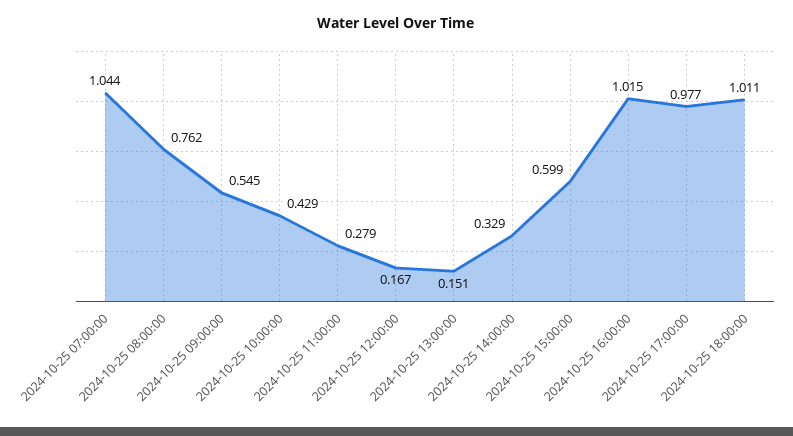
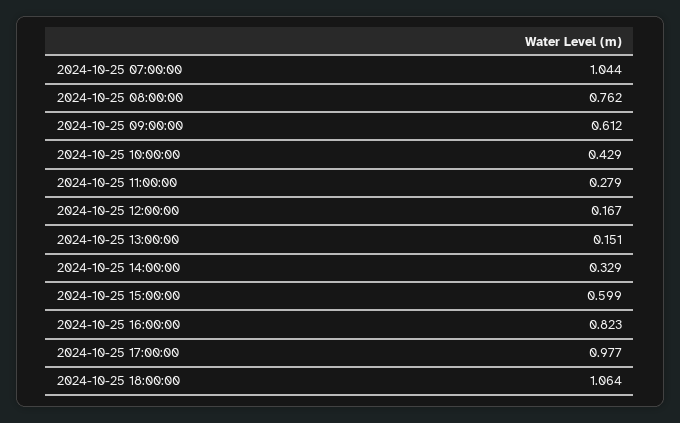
  {
    "2024-10-25 07:00:00": 1.044,
    "2024-10-25 08:00:00": 0.762,
-   "2024-10-25 09:00:00": 0.545,
+   "2024-10-25 09:00:00": 0.612,
    "2024-10-25 10:00:00": 0.429,
    "2024-10-25 11:00:00": 0.279,
    "2024-10-25 12:00:00": 0.167,
    "2024-10-25 13:00:00": 0.151,
    "2024-10-25 14:00:00": 0.329,
    "2024-10-25 15:00:00": 0.599,
-   "2024-10-25 16:00:00": 1.015,
+   "2024-10-25 16:00:00": 0.823,
    "2024-10-25 17:00:00": 0.977,
-   "2024-10-25 18:00:00": 1.011
+   "2024-10-25 18:00:00": 1.064
  }

